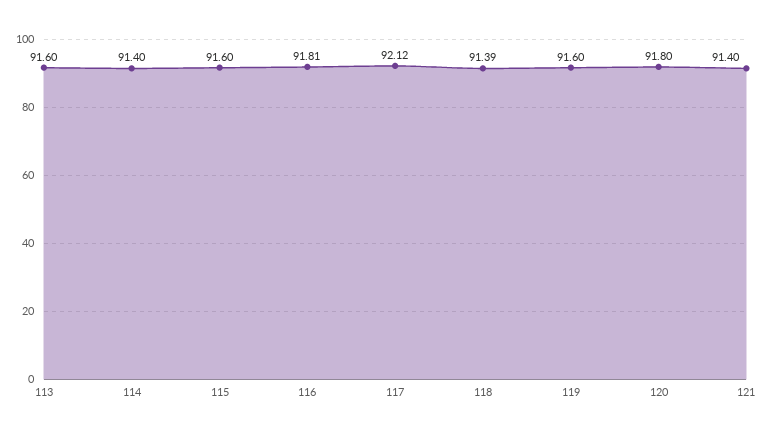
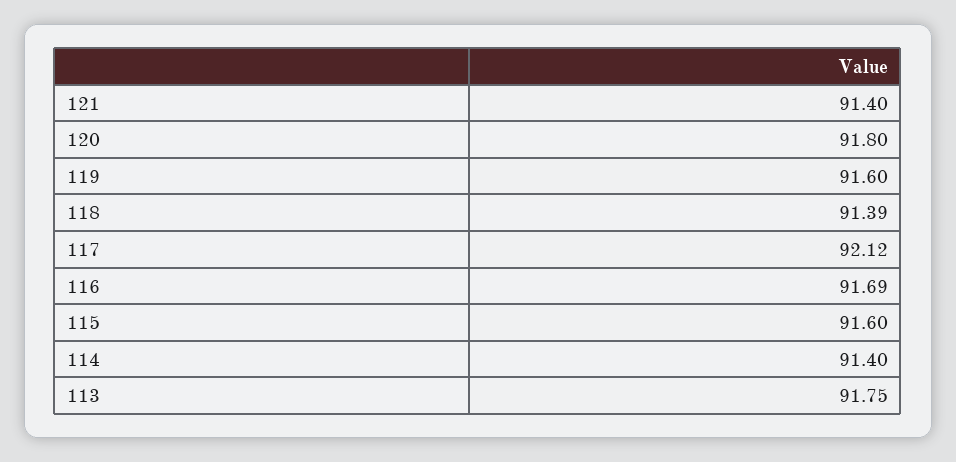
  {
-   "113": 91.6,
+   "113": 91.75,
    "114": 91.4,
    "115": 91.6,
-   "116": 91.81,
+   "116": 91.69,
    "117": 92.12,
    "118": 91.39,
    "119": 91.6,
    "120": 91.8,
    "121": 91.4
  }

